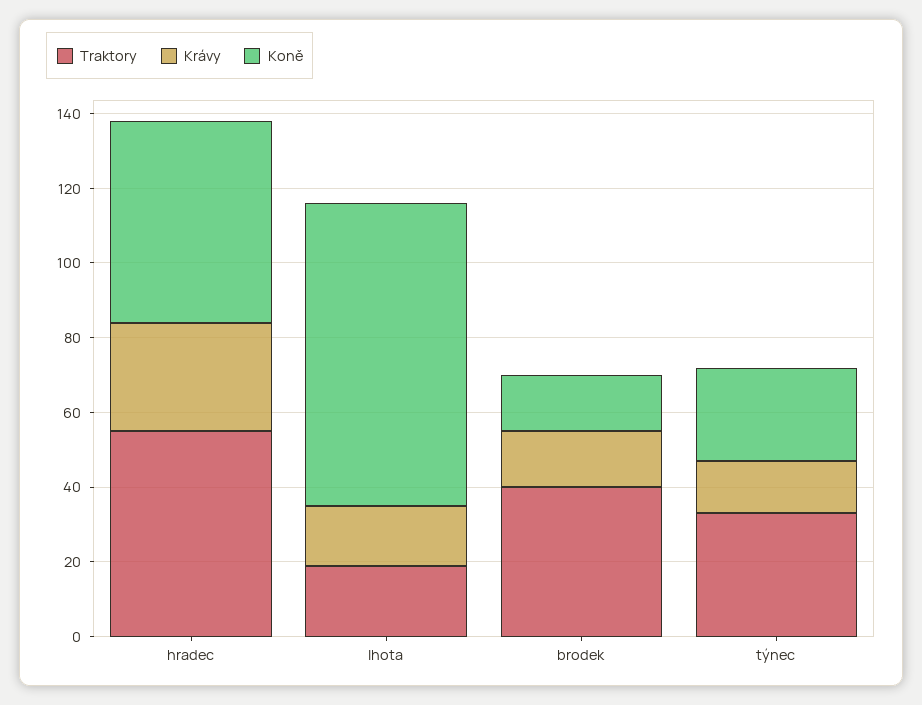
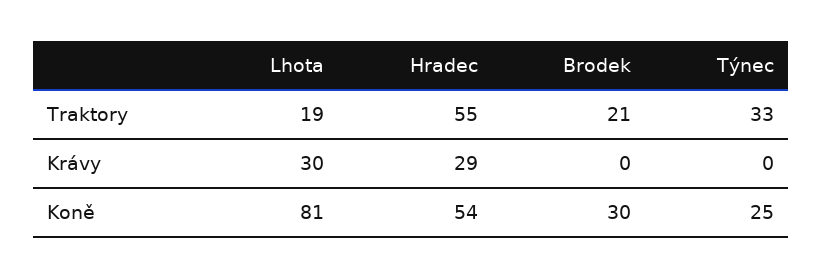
  {
    "Traktory": {
      "hradec": 55,
      "lhota": 19,
-     "brodek": 40,
+     "brodek": 21,
      "týnec": 33
    },
    "Krávy": {
      "hradec": 29,
-     "lhota": 15,
+     "lhota": 30,
-     "brodek": 15,
+     "brodek": 0,
-     "týnec": 15
+     "týnec": 0
    },
    "Koně": {
      "hradec": 54,
      "lhota": 81,
-     "brodek": 15,
+     "brodek": 30,
      "týnec": 25
    }
  }

